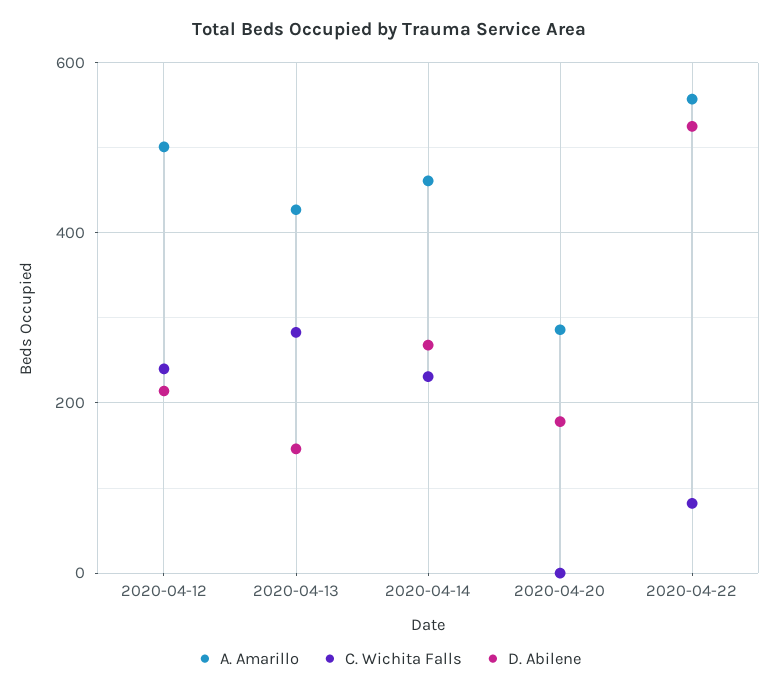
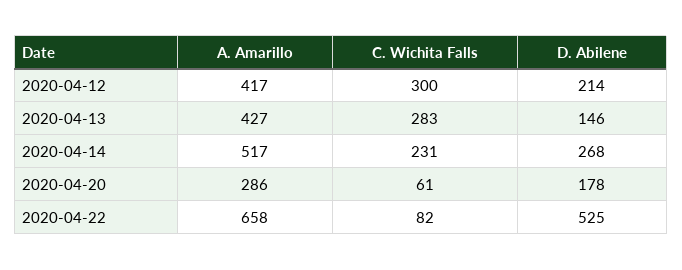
  {
    "A. Amarillo": {
-     "2020-04-12": 500,
+     "2020-04-12": 417,
      "2020-04-13": 427,
-     "2020-04-14": 460,
+     "2020-04-14": 517,
      "2020-04-20": 286,
-     "2020-04-22": 560
+     "2020-04-22": 658
    },
    "C. Wichita Falls": {
-     "2020-04-12": 240,
+     "2020-04-12": 300,
      "2020-04-13": 283,
      "2020-04-14": 231,
-     "2020-04-20": 0,
+     "2020-04-20": 61,
      "2020-04-22": 82
    },
    "D. Abilene": {
      "2020-04-12": 214,
      "2020-04-13": 146,
      "2020-04-14": 268,
      "2020-04-20": 178,
      "2020-04-22": 525
    }
  }

